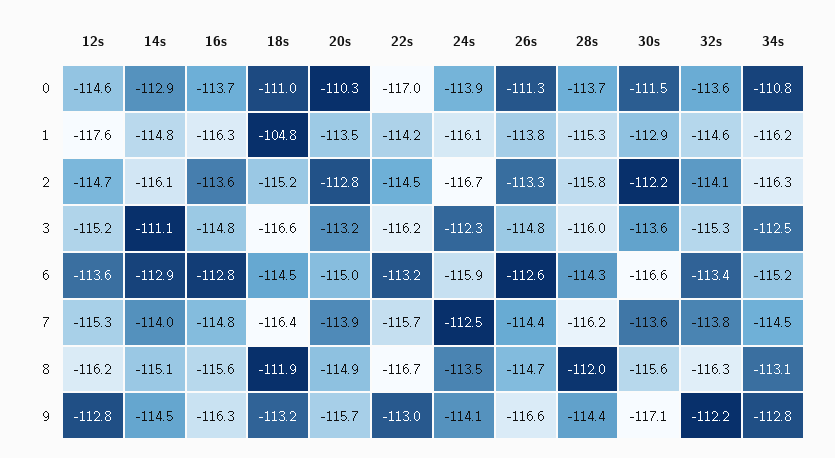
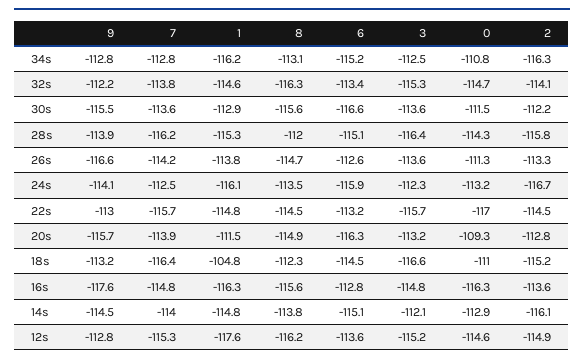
  {
    "12s": {
      "0": -114.6,
      "1": -117.6,
-     "2": -114.7,
+     "2": -114.9,
      "3": -115.2,
      "6": -113.6,
      "7": -115.3,
      "8": -116.2,
      "9": -112.8
    },
    "14s": {
      "0": -112.9,
      "1": -114.8,
      "2": -116.1,
-     "3": -111.1,
+     "3": -112.1,
-     "6": -112.9,
+     "6": -115.1,
      "7": -114,
-     "8": -115.1,
+     "8": -113.8,
      "9": -114.5
    },
    "16s": {
-     "0": -113.7,
+     "0": -116.3,
      "1": -116.3,
      "2": -113.6,
      "3": -114.8,
      "6": -112.8,
      "7": -114.8,
      "8": -115.6,
-     "9": -116.3
+     "9": -117.6
    },
    "18s": {
      "0": -111,
      "1": -104.8,
      "2": -115.2,
      "3": -116.6,
      "6": -114.5,
      "7": -116.4,
-     "8": -111.9,
+     "8": -112.3,
      "9": -113.2
    },
    "20s": {
-     "0": -110.3,
+     "0": -109.3,
-     "1": -113.5,
+     "1": -111.5,
      "2": -112.8,
      "3": -113.2,
-     "6": -115,
+     "6": -116.3,
      "7": -113.9,
      "8": -114.9,
      "9": -115.7
    },
    "22s": {
      "0": -117,
-     "1": -114.2,
+     "1": -114.8,
      "2": -114.5,
-     "3": -116.2,
+     "3": -115.7,
      "6": -113.2,
      "7": -115.7,
-     "8": -116.7,
+     "8": -114.5,
      "9": -113
    },
    "24s": {
-     "0": -113.9,
+     "0": -113.2,
      "1": -116.1,
      "2": -116.7,
      "3": -112.3,
      "6": -115.9,
      "7": -112.5,
      "8": -113.5,
      "9": -114.1
    },
    "26s": {
      "0": -111.3,
      "1": -113.8,
      "2": -113.3,
-     "3": -114.8,
+     "3": -113.6,
      "6": -112.6,
-     "7": -114.4,
+     "7": -114.2,
      "8": -114.7,
      "9": -116.6
    },
    "28s": {
-     "0": -113.7,
+     "0": -114.3,
      "1": -115.3,
      "2": -115.8,
-     "3": -116,
+     "3": -116.4,
-     "6": -114.3,
+     "6": -115.1,
      "7": -116.2,
      "8": -112,
-     "9": -114.4
+     "9": -113.9
    },
    "30s": {
      "0": -111.5,
      "1": -112.9,
      "2": -112.2,
      "3": -113.6,
      "6": -116.6,
      "7": -113.6,
      "8": -115.6,
-     "9": -117.1
+     "9": -115.5
    },
    "32s": {
-     "0": -113.6,
+     "0": -114.7,
      "1": -114.6,
      "2": -114.1,
      "3": -115.3,
      "6": -113.4,
      "7": -113.8,
      "8": -116.3,
      "9": -112.2
    },
    "34s": {
      "0": -110.8,
      "1": -116.2,
      "2": -116.3,
      "3": -112.5,
      "6": -115.2,
-     "7": -114.5,
+     "7": -112.8,
      "8": -113.1,
      "9": -112.8
    }
  }

